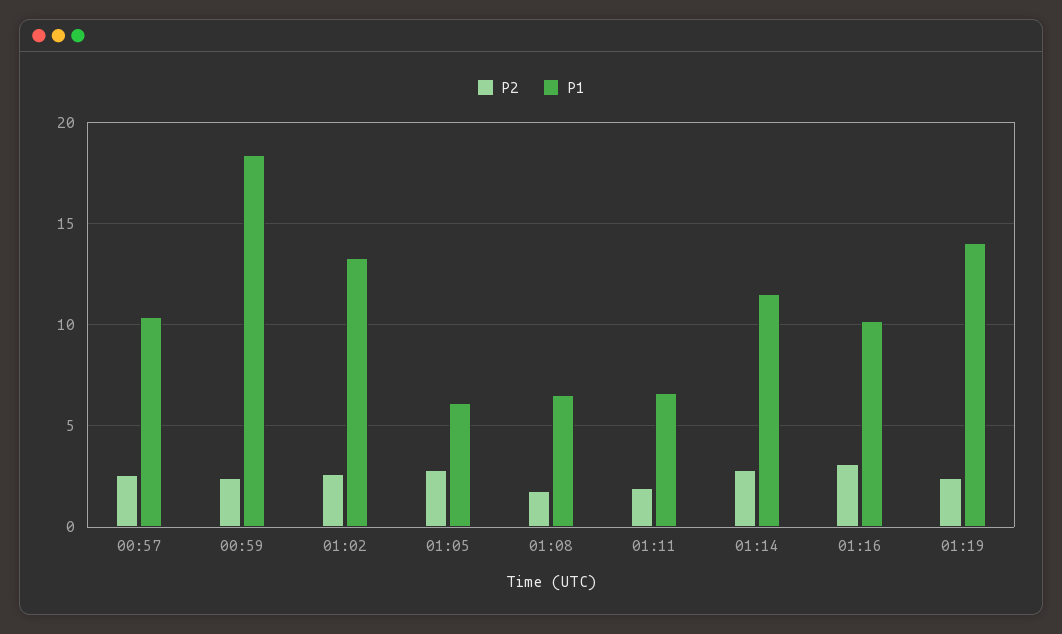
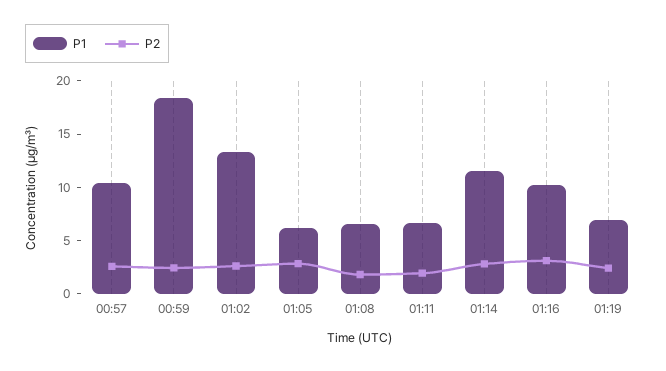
  {
    "P2": {
      "00:57": 2.5,
      "00:59": 2.5,
      "01:02": 2.5,
      "01:05": 3,
      "01:08": 2,
      "01:11": 2,
      "01:14": 3,
      "01:16": 3,
      "01:19": 2.5
    },
    "P1": {
      "00:57": 10.5,
      "00:59": 18.5,
      "01:02": 13.5,
      "01:05": 6,
      "01:08": 6.5,
      "01:11": 6.5,
      "01:14": 11.5,
      "01:16": 10,
-     "01:19": 14
+     "01:19": 7
    }
  }

